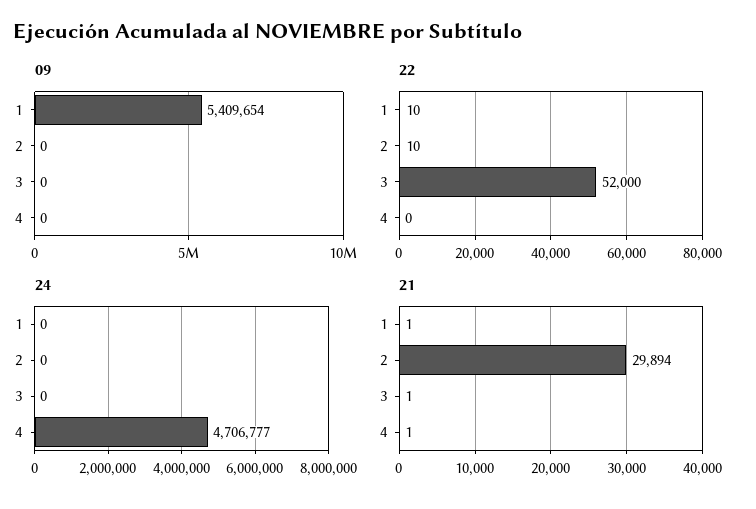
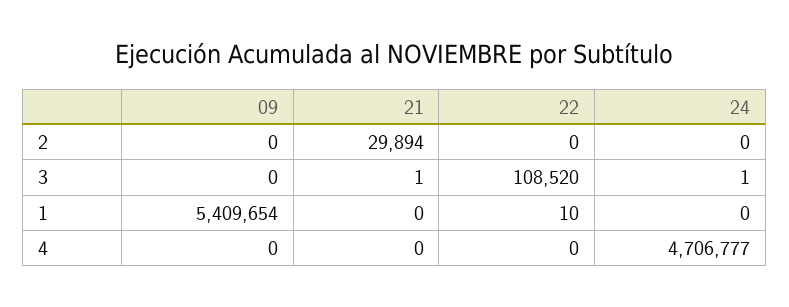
  {
    "09": {
      "1": 5409654,
      "2": 0,
      "3": 0,
      "4": 0
    },
    "22": {
      "1": 10,
-     "2": 10,
+     "2": 0,
-     "3": 52000,
+     "3": 108520,
      "4": 0
    },
    "24": {
      "1": 0,
      "2": 0,
-     "3": 0,
+     "3": 1,
      "4": 4706777
    },
    "21": {
-     "1": 1,
+     "1": 0,
      "2": 29894,
      "3": 1,
-     "4": 1
+     "4": 0
    }
  }

